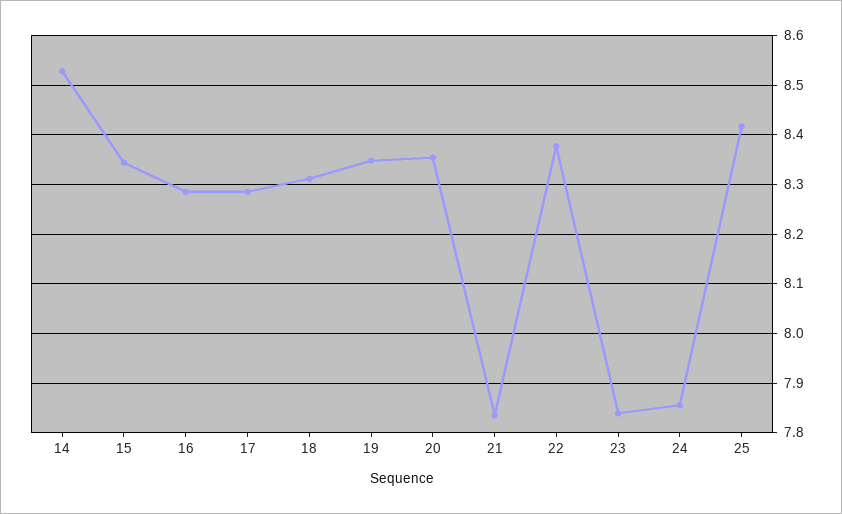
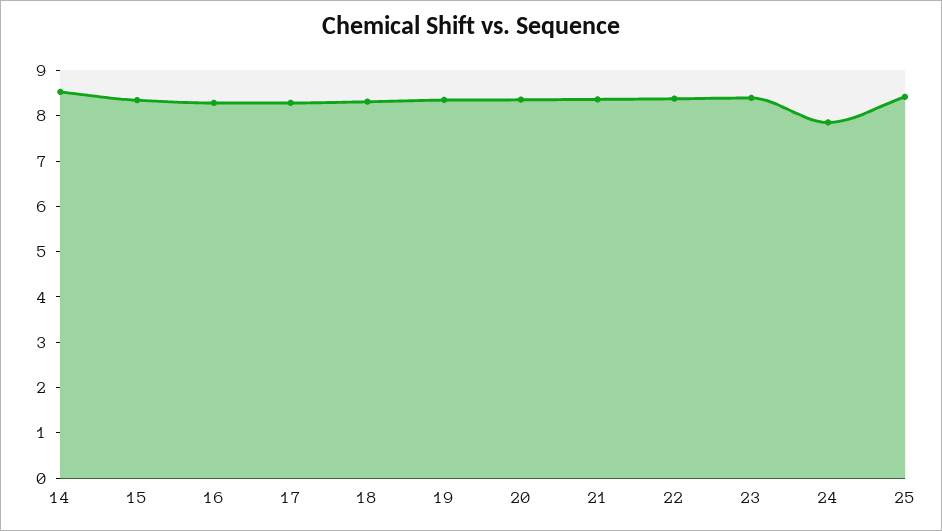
  {
    "14": 8.52,
    "15": 8.34,
    "16": 8.28,
    "17": 8.28,
    "18": 8.32,
    "19": 8.34,
    "20": 8.36,
-   "21": 7.84,
+   "21": 8.4,
    "22": 8.38,
-   "23": 7.84,
+   "23": 8.4,
    "24": 7.86,
    "25": 8.42
  }

